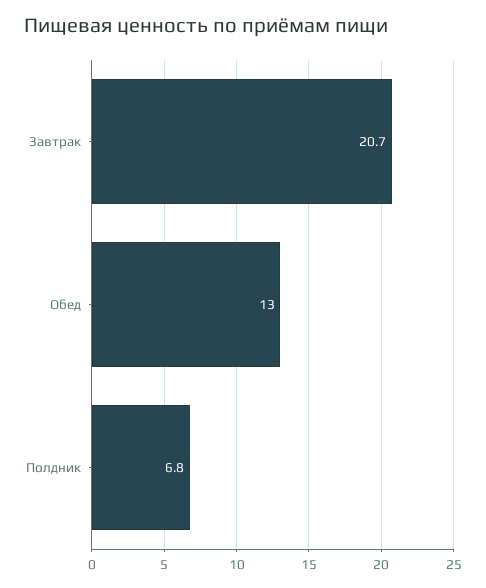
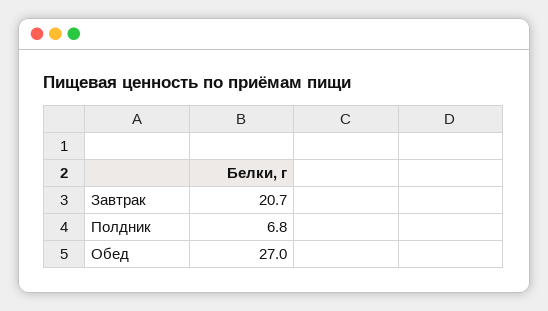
  {
    "Завтрак": 20.7,
-   "Обед": 13,
+   "Обед": 27,
    "Полдник": 6.8
  }

